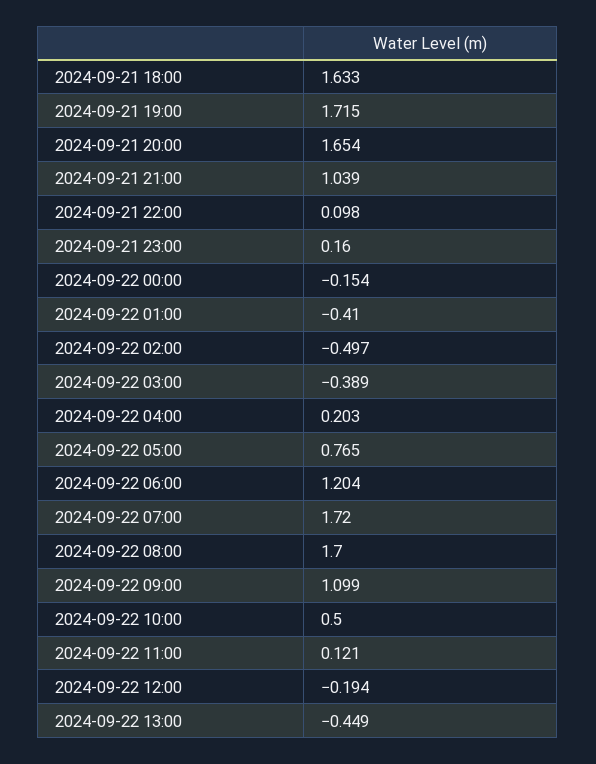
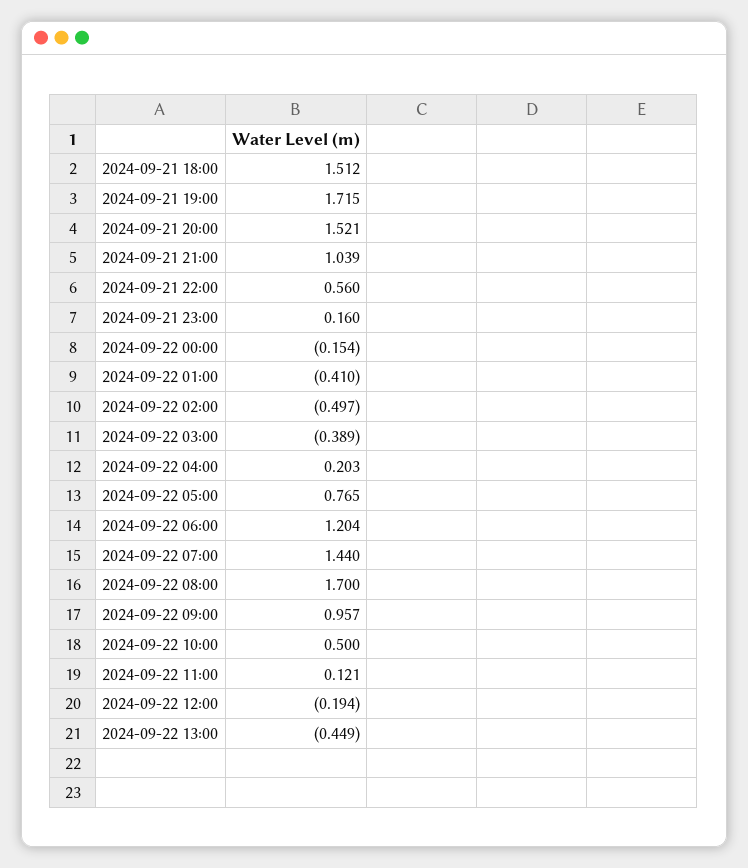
  {
-   "2024-09-21 18:00": 1.633,
+   "2024-09-21 18:00": 1.512,
    "2024-09-21 19:00": 1.715,
-   "2024-09-21 20:00": 1.654,
+   "2024-09-21 20:00": 1.521,
    "2024-09-21 21:00": 1.039,
-   "2024-09-21 22:00": 0.098,
+   "2024-09-21 22:00": 0.56,
    "2024-09-21 23:00": 0.16,
    "2024-09-22 00:00": -0.154,
    "2024-09-22 01:00": -0.41,
    "2024-09-22 02:00": -0.497,
    "2024-09-22 03:00": -0.389,
    "2024-09-22 04:00": 0.203,
    "2024-09-22 05:00": 0.765,
    "2024-09-22 06:00": 1.204,
-   "2024-09-22 07:00": 1.72,
+   "2024-09-22 07:00": 1.44,
    "2024-09-22 08:00": 1.7,
-   "2024-09-22 09:00": 1.099,
+   "2024-09-22 09:00": 0.957,
    "2024-09-22 10:00": 0.5,
    "2024-09-22 11:00": 0.121,
    "2024-09-22 12:00": -0.194,
    "2024-09-22 13:00": -0.449
  }

